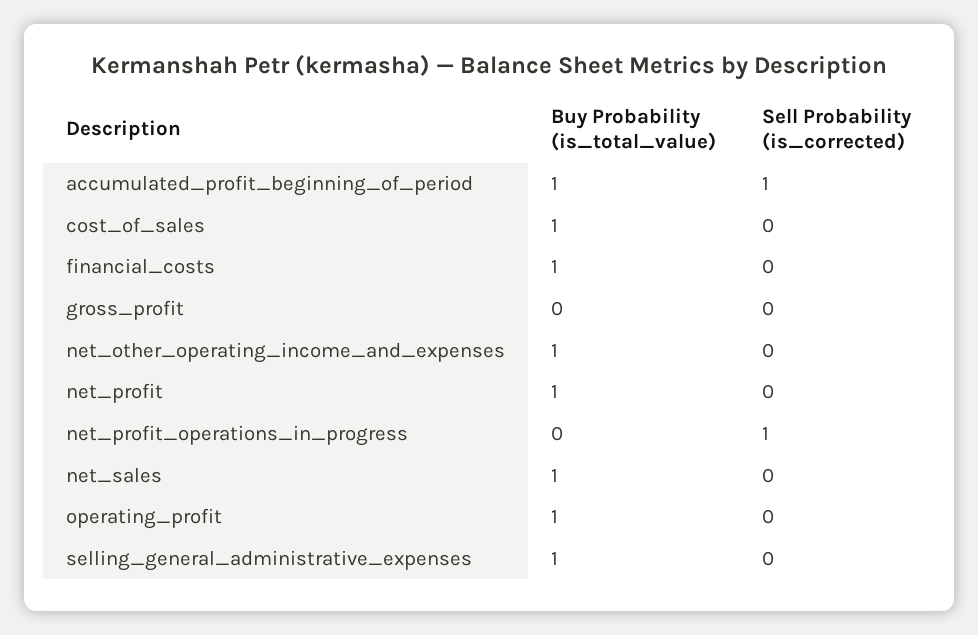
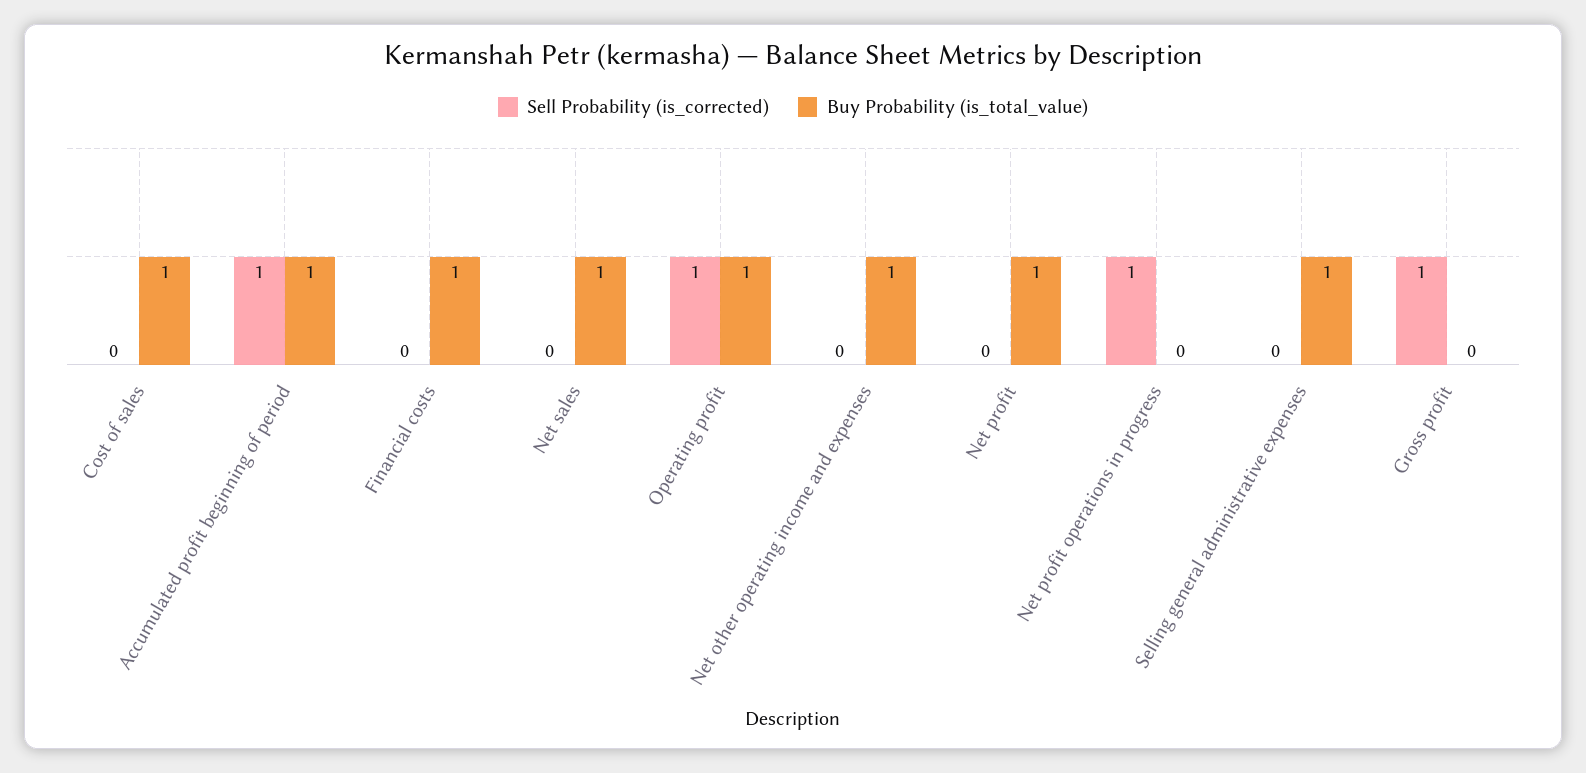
  {
    "Buy Probability (is_total_value)": {
      "accumulated_profit_beginning_of_period": 1,
      "cost_of_sales": 1,
      "financial_costs": 1,
      "gross_profit": 0,
      "net_other_operating_income_and_expenses": 1,
      "net_profit": 1,
      "net_profit_operations_in_progress": 0,
      "net_sales": 1,
      "operating_profit": 1,
      "selling_general_administrative_expenses": 1
    },
    "Sell Probability (is_corrected)": {
      "accumulated_profit_beginning_of_period": 1,
      "cost_of_sales": 0,
      "financial_costs": 0,
-     "gross_profit": 0,
+     "gross_profit": 1,
      "net_other_operating_income_and_expenses": 0,
      "net_profit": 0,
      "net_profit_operations_in_progress": 1,
      "net_sales": 0,
-     "operating_profit": 0,
+     "operating_profit": 1,
      "selling_general_administrative_expenses": 0
    }
  }

